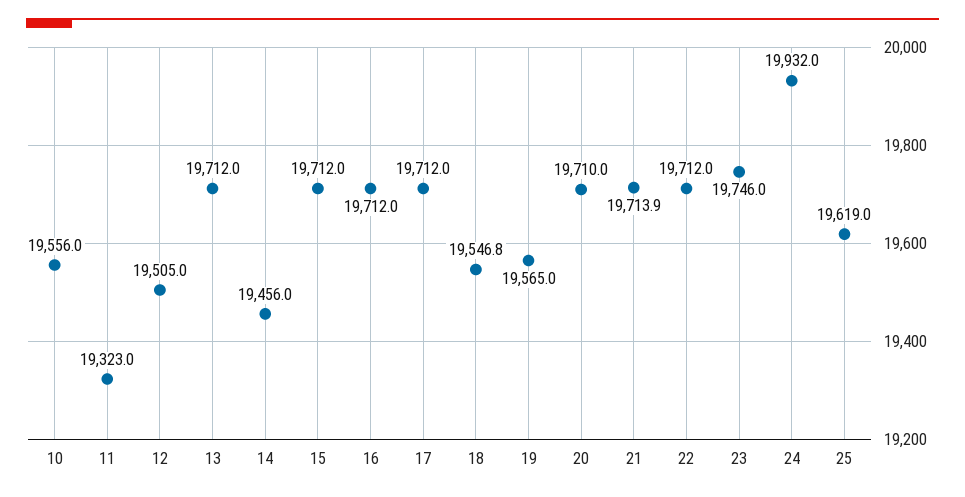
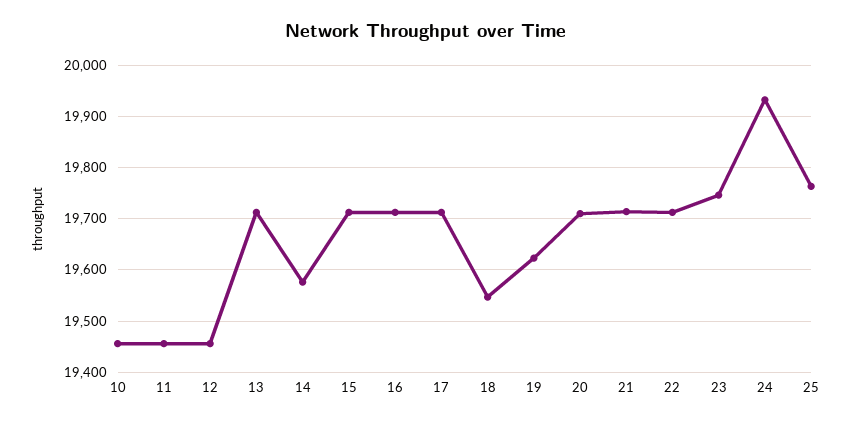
  {
-   "10": 19556,
+   "10": 19460,
-   "11": 19323,
+   "11": 19460,
-   "12": 19505,
+   "12": 19460,
    "13": 19712,
-   "14": 19456,
+   "14": 19580,
    "15": 19712,
    "16": 19712,
    "17": 19712,
    "18": 19546.8,
-   "19": 19565,
+   "19": 19620,
    "20": 19710,
    "21": 19713.9,
    "22": 19712,
    "23": 19746,
    "24": 19932,
-   "25": 19619
+   "25": 19760
  }

